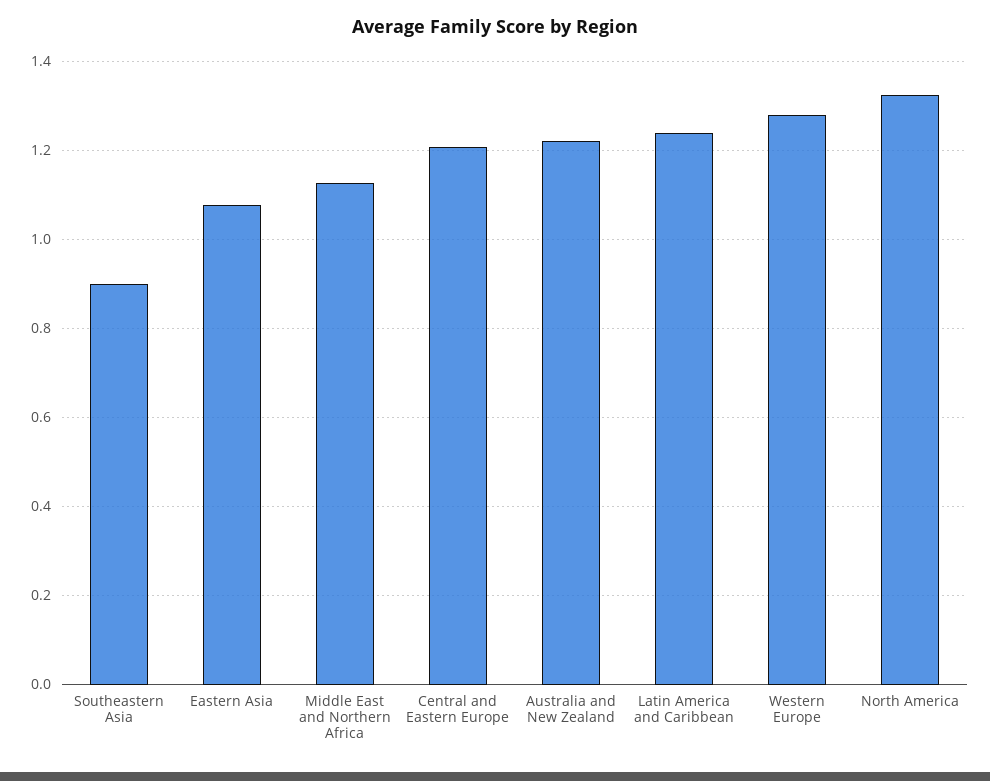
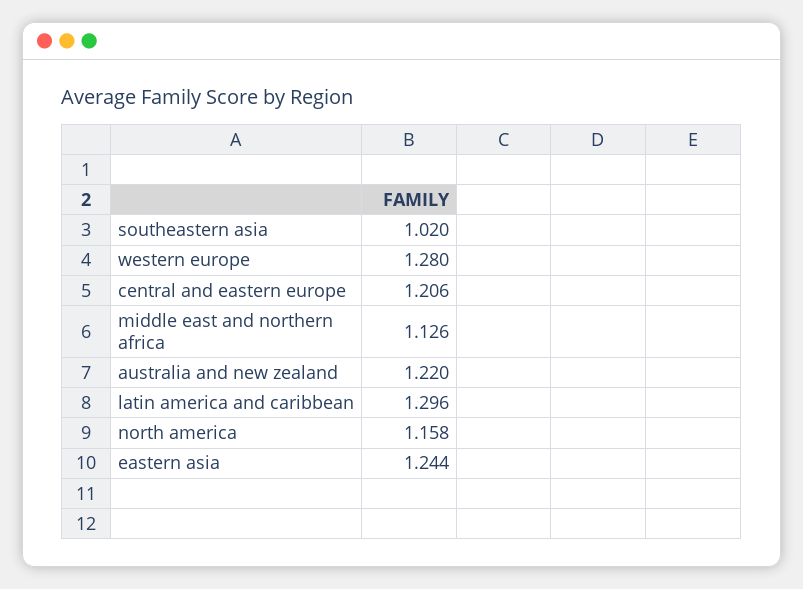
  {
-   "Southeastern Asia": 0.9,
+   "Southeastern Asia": 1.02,
-   "Eastern Asia": 1.08,
+   "Eastern Asia": 1.244,
    "Middle East and Northern Africa": 1.126,
    "Central and Eastern Europe": 1.206,
    "Australia and New Zealand": 1.22,
-   "Latin America and Caribbean": 1.24,
+   "Latin America and Caribbean": 1.296,
    "Western Europe": 1.28,
-   "North America": 1.32
+   "North America": 1.158
  }

